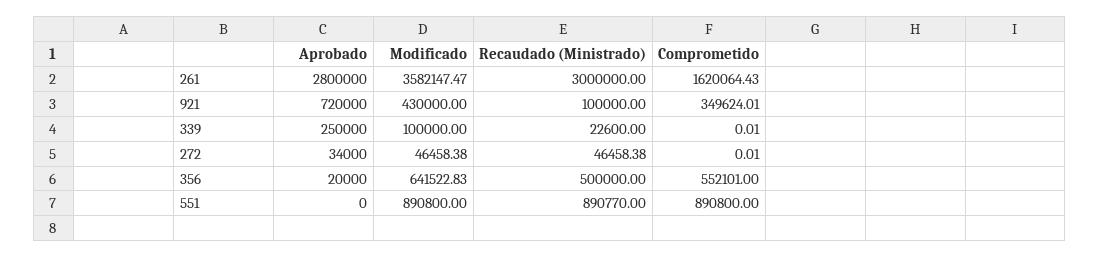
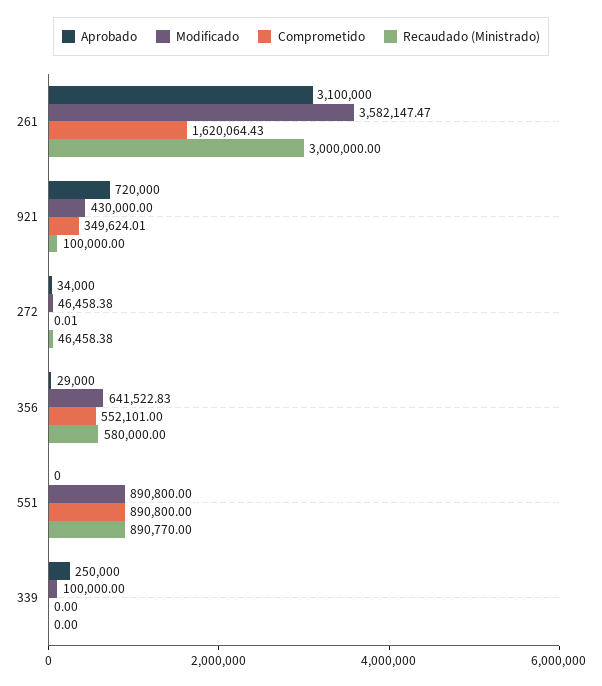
  {
    "Aprobado": {
-     "261": 2800000,
+     "261": 3100000,
      "921": 720000,
      "339": 250000,
      "272": 34000,
-     "356": 20000,
+     "356": 29000,
      "551": 0
    },
    "Modificado": {
      "261": 3582147.47,
      "921": 430000,
      "339": 100000,
      "272": 46458.38,
      "356": 641522.83,
      "551": 890800
    },
    "Recaudado (Ministrado)": {
      "261": 3000000,
      "921": 100000,
-     "339": 22600,
+     "339": 0,
      "272": 46458.38,
-     "356": 500000,
+     "356": 580000,
      "551": 890770
    },
    "Comprometido": {
      "261": 1620064.43,
      "921": 349624.01,
-     "339": 0.01,
+     "339": 0,
      "272": 0.01,
      "356": 552101,
      "551": 890800
    }
  }

